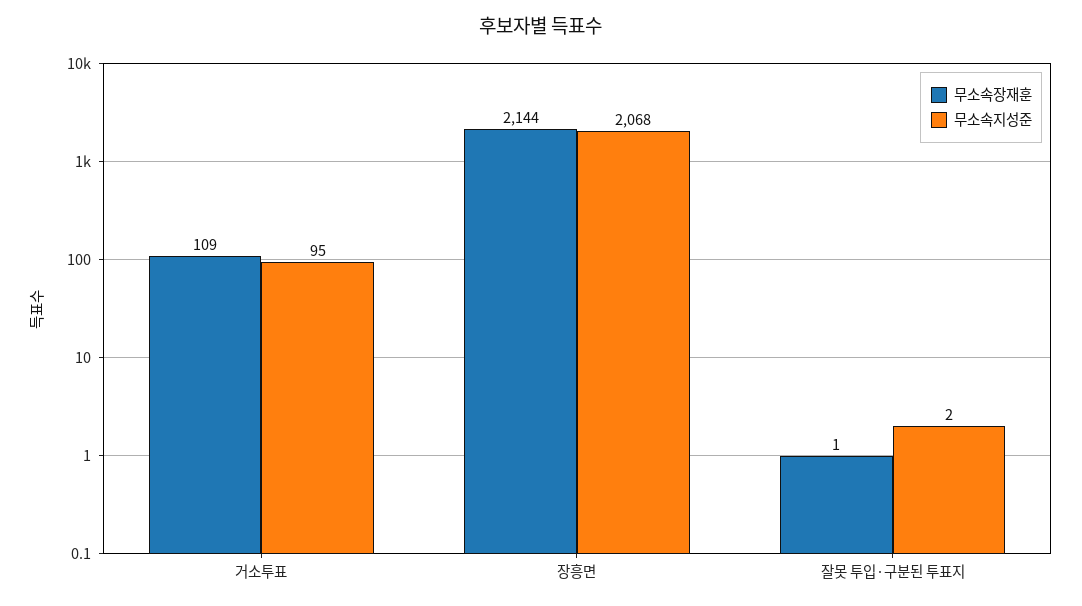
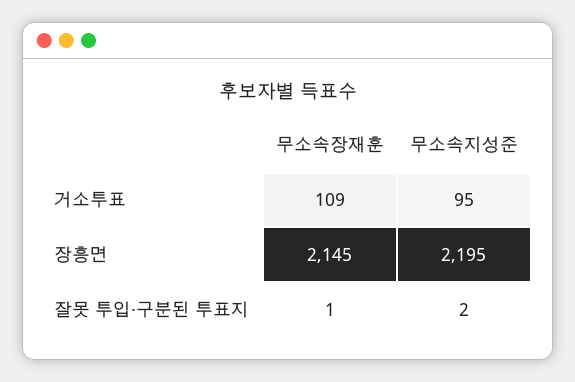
  {
    "무소속장재훈": {
      "거소투표": 109,
-     "장흥면": 2144,
+     "장흥면": 2145,
      "잘못 투입·구분된 투표지": 1
    },
    "무소속지성준": {
      "거소투표": 95,
-     "장흥면": 2068,
+     "장흥면": 2195,
      "잘못 투입·구분된 투표지": 2
    }
  }

